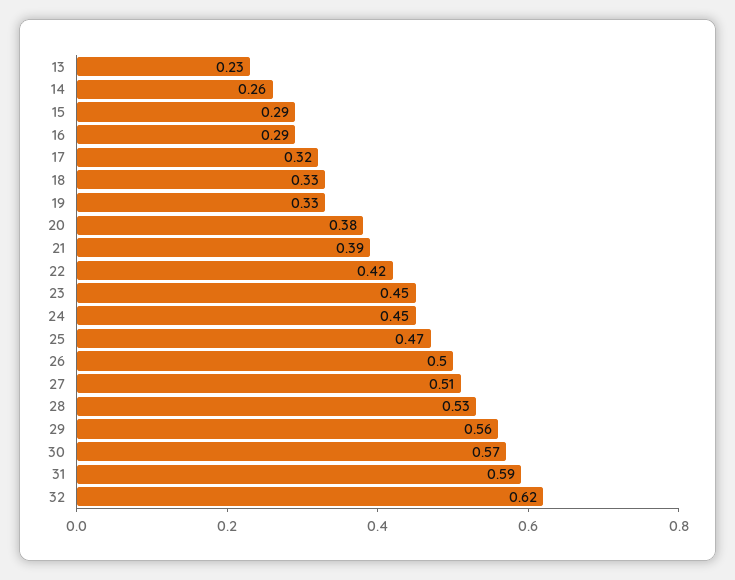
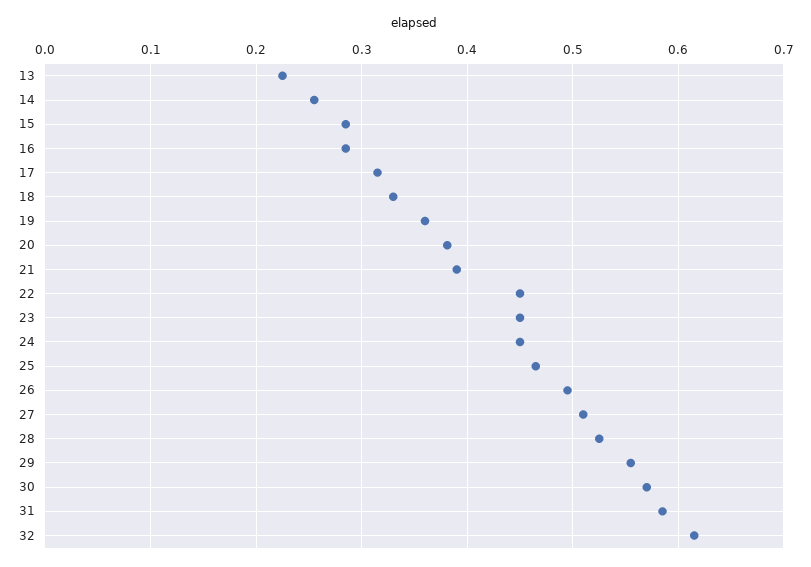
  {
    "13": 0.23,
    "14": 0.26,
    "15": 0.29,
    "16": 0.29,
    "17": 0.32,
    "18": 0.33,
-   "19": 0.33,
+   "19": 0.36,
    "20": 0.38,
    "21": 0.39,
-   "22": 0.42,
+   "22": 0.45,
    "23": 0.45,
    "24": 0.45,
    "25": 0.47,
    "26": 0.5,
    "27": 0.51,
    "28": 0.53,
    "29": 0.56,
    "30": 0.57,
    "31": 0.59,
    "32": 0.62
  }

